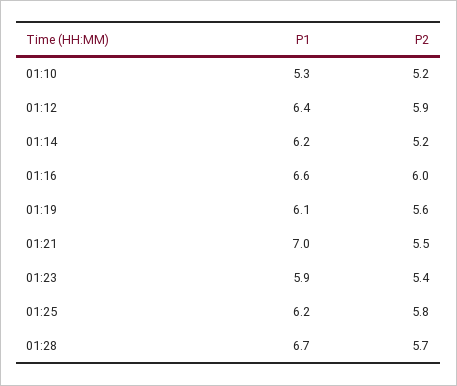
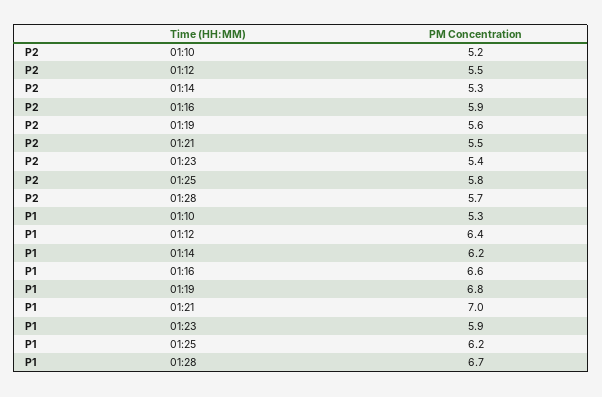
  {
    "P1": {
      "01:10": 5.3,
      "01:12": 6.4,
      "01:14": 6.2,
      "01:16": 6.6,
-     "01:19": 6.1,
+     "01:19": 6.8,
      "01:21": 7,
      "01:23": 5.9,
      "01:25": 6.2,
      "01:28": 6.7
    },
    "P2": {
      "01:10": 5.2,
-     "01:12": 5.9,
+     "01:12": 5.5,
-     "01:14": 5.2,
+     "01:14": 5.3,
-     "01:16": 6,
+     "01:16": 5.9,
      "01:19": 5.6,
      "01:21": 5.5,
      "01:23": 5.4,
      "01:25": 5.8,
      "01:28": 5.7
    }
  }

